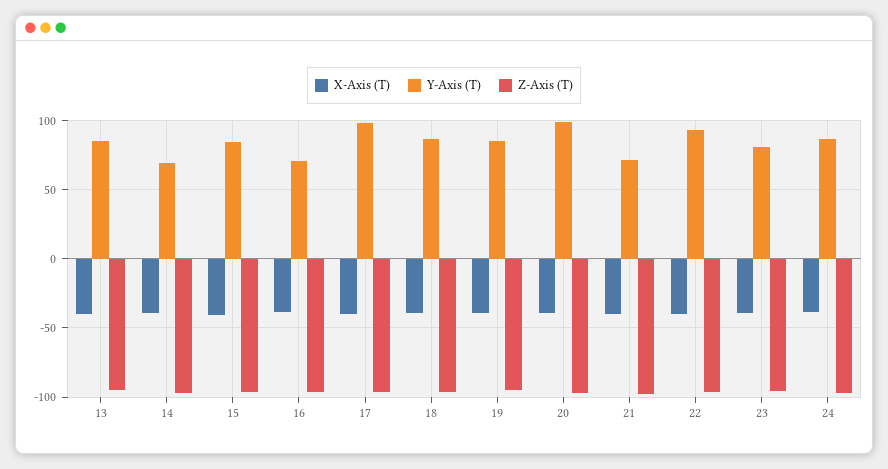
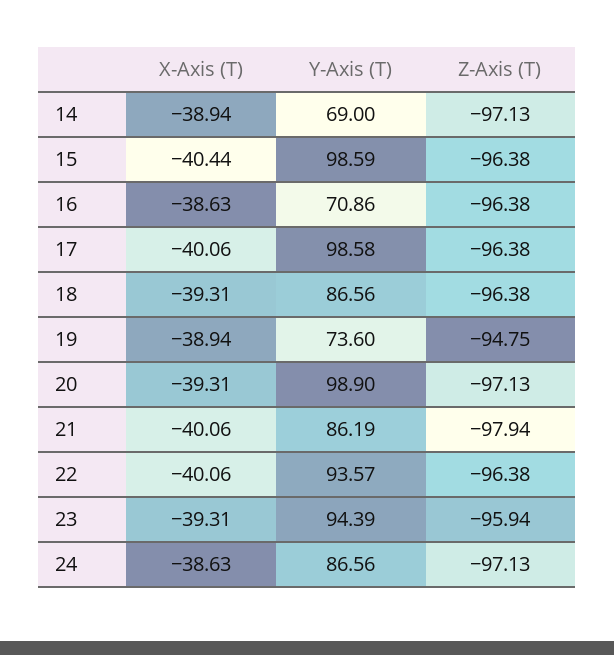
  {
    "X-Axis (T)": {
-     "13": -40,
      "14": -38.94,
      "15": -40.44,
      "16": -38.63,
      "17": -40.06,
      "18": -39.31,
      "19": -38.94,
      "20": -39.31,
      "21": -40.06,
      "22": -40.06,
      "23": -39.31,
      "24": -38.63
    },
    "Y-Axis (T)": {
-     "13": 85,
      "14": 69,
-     "15": 85,
+     "15": 98.59,
      "16": 70.86,
      "17": 98.58,
      "18": 86.56,
-     "19": 85,
+     "19": 73.6,
      "20": 98.9,
-     "21": 70,
+     "21": 86.19,
      "22": 93.57,
-     "23": 80,
+     "23": 94.39,
      "24": 86.56
    },
    "Z-Axis (T)": {
-     "13": -95,
      "14": -97.13,
      "15": -96.38,
      "16": -96.38,
      "17": -96.38,
      "18": -96.38,
      "19": -94.75,
      "20": -97.13,
      "21": -97.94,
      "22": -96.38,
      "23": -95.94,
      "24": -97.13
    }
  }

